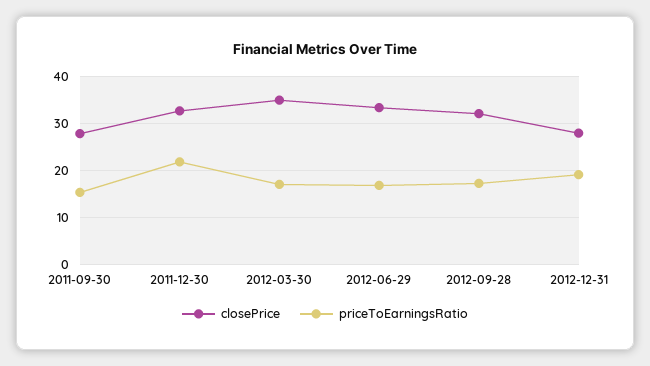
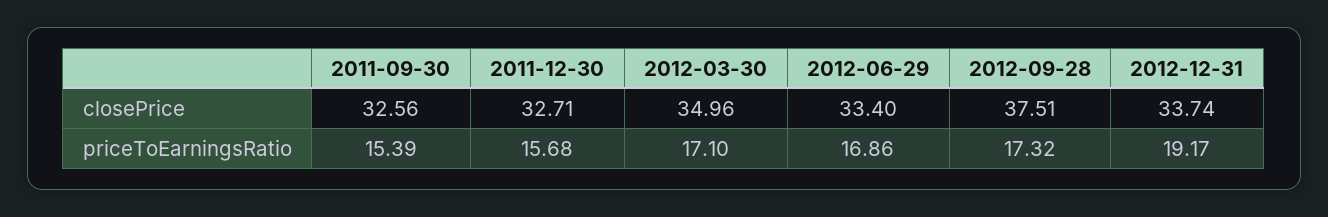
  {
    "closePrice": {
-     "2011-09-30": 28,
+     "2011-09-30": 32.56,
      "2011-12-30": 32.71,
      "2012-03-30": 34.96,
      "2012-06-29": 33.4,
-     "2012-09-28": 32,
+     "2012-09-28": 37.51,
-     "2012-12-31": 28
+     "2012-12-31": 33.74
    },
    "priceToEarningsRatio": {
      "2011-09-30": 15.39,
-     "2011-12-30": 22,
+     "2011-12-30": 15.68,
      "2012-03-30": 17.1,
      "2012-06-29": 16.86,
      "2012-09-28": 17.32,
      "2012-12-31": 19.17
    }
  }

